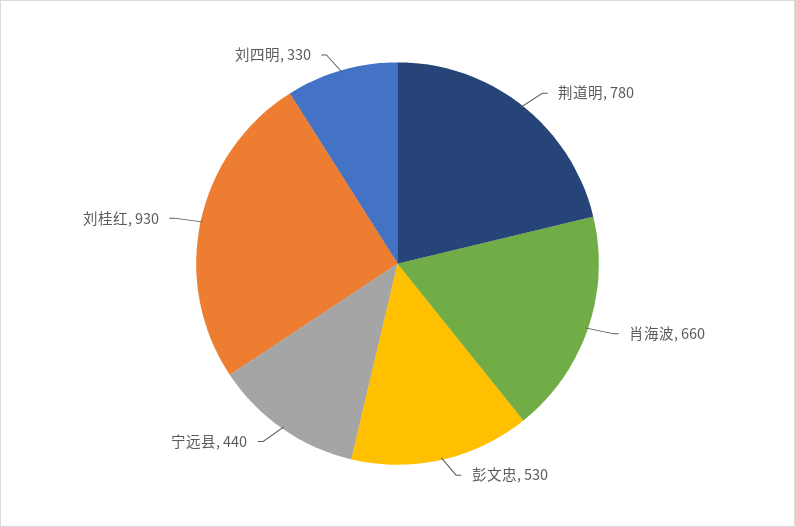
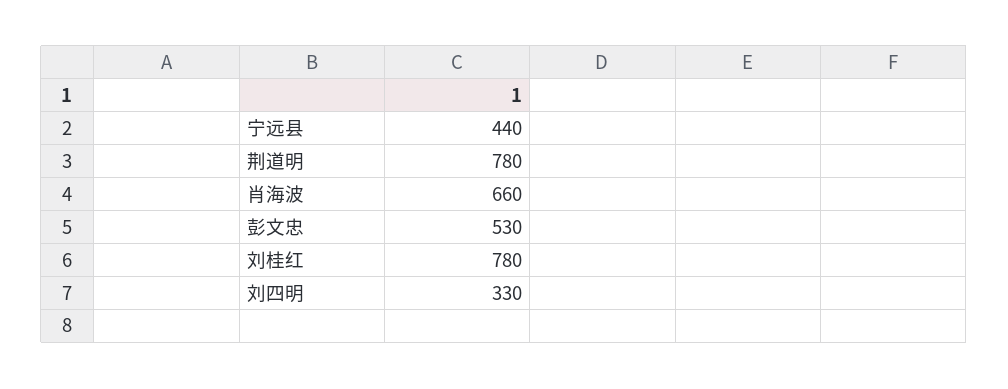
  {
    "荆道明": 780,
    "肖海波": 660,
    "彭文忠": 530,
    "宁远县": 440,
-   "刘桂红": 930,
+   "刘桂红": 780,
    "刘四明": 330
  }

